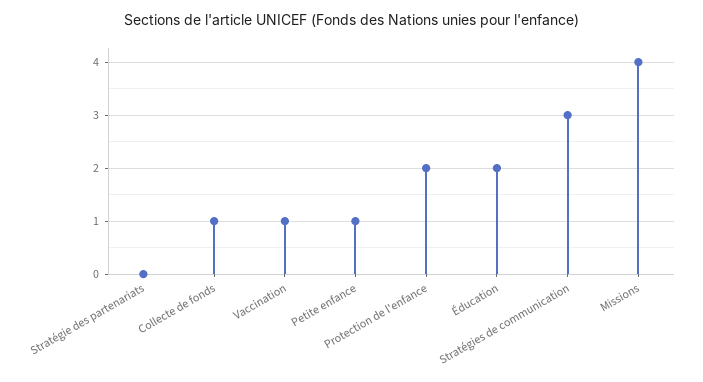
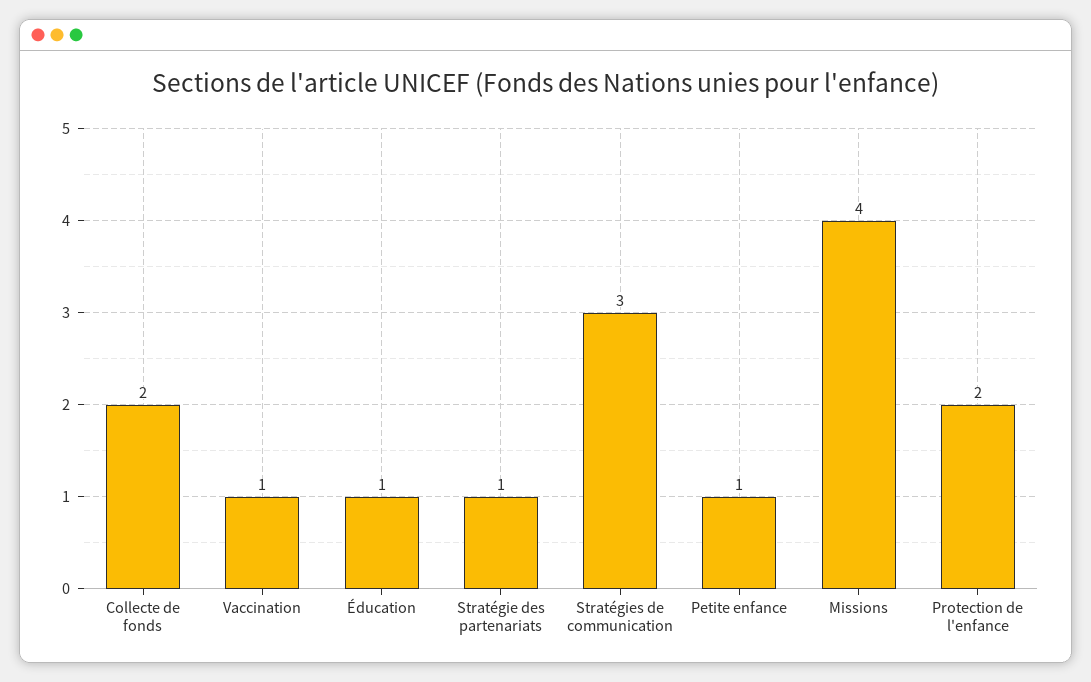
  {
-   "Stratégie des partenariats": 0,
+   "Stratégie des partenariats": 1,
-   "Collecte de fonds": 1,
+   "Collecte de fonds": 2,
    "Vaccination": 1,
    "Petite enfance": 1,
    "Protection de l'enfance": 2,
-   "Éducation": 2,
+   "Éducation": 1,
    "Stratégies de communication": 3,
    "Missions": 4
  }

